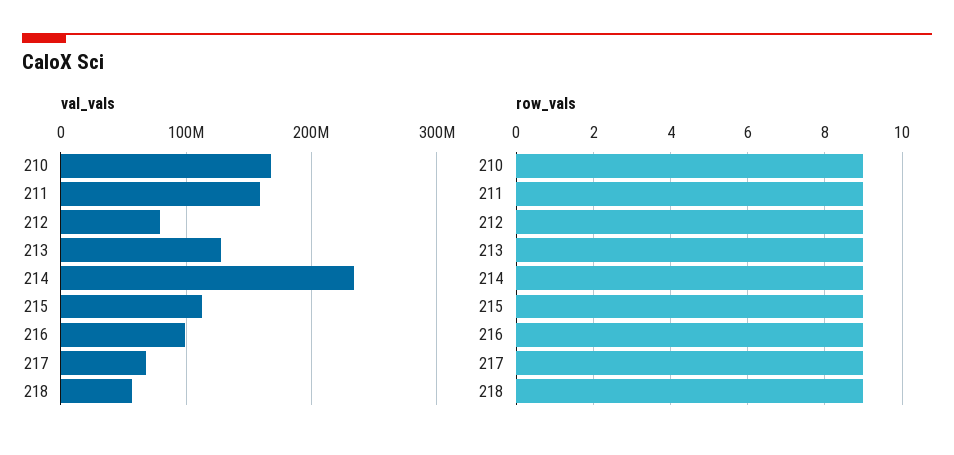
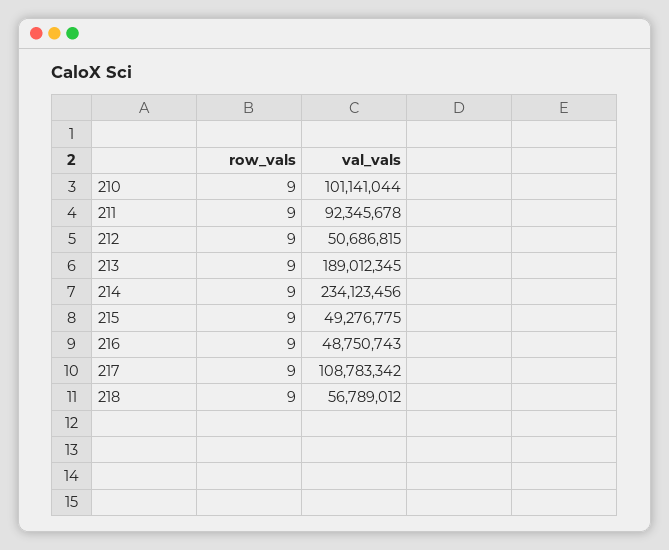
  {
    "val_vals": {
-     "210": 170000000,
+     "210": 101141044,
-     "211": 160000000,
+     "211": 92345678,
-     "212": 80000000,
+     "212": 50686815,
-     "213": 130000000,
+     "213": 189012345,
      "214": 234123456,
-     "215": 110000000,
+     "215": 49276775,
-     "216": 100000000,
+     "216": 48750743,
-     "217": 70000000,
+     "217": 108783342,
      "218": 56789012
    },
    "row_vals": {
      "210": 9,
      "211": 9,
      "212": 9,
      "213": 9,
      "214": 9,
      "215": 9,
      "216": 9,
      "217": 9,
      "218": 9
    }
  }

